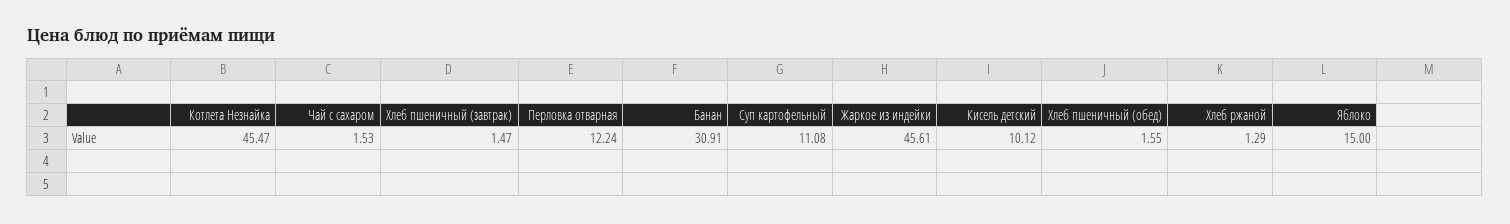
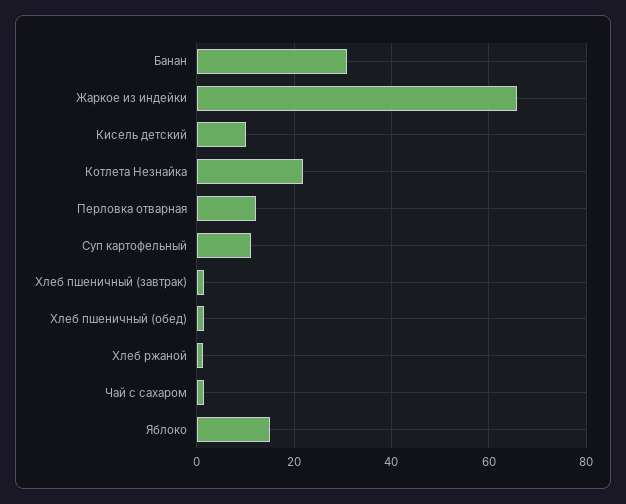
  {
-   "Котлета Незнайка": 45.47,
+   "Котлета Незнайка": 22,
    "Чай с сахаром": 1.53,
    "Хлеб пшеничный (завтрак)": 1.47,
    "Перловка отварная": 12.24,
    "Банан": 30.91,
    "Суп картофельный": 11.08,
-   "Жаркое из индейки": 45.61,
+   "Жаркое из индейки": 66,
    "Кисель детский": 10.12,
    "Хлеб пшеничный (обед)": 1.55,
    "Хлеб ржаной": 1.29,
    "Яблоко": 15
  }

